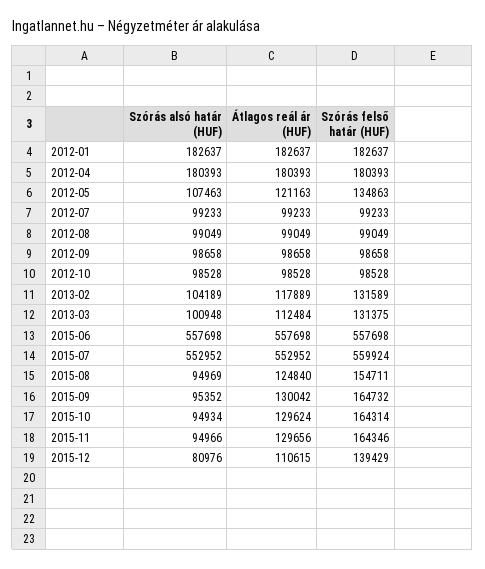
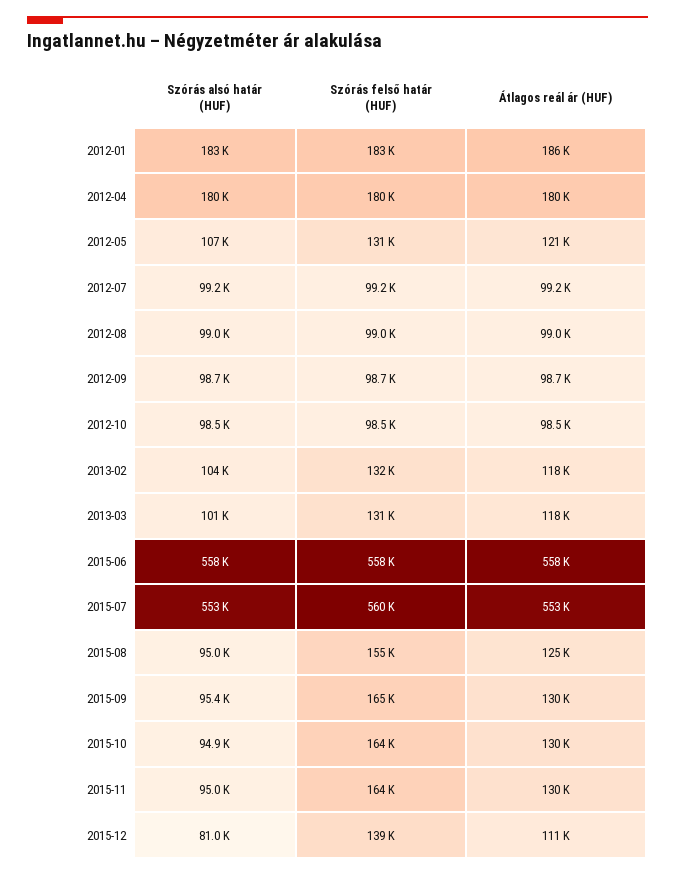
  {
    "Szórás alsó határ (HUF)": {
      "2012-01": 182637,
      "2012-04": 180393,
      "2012-05": 107463,
      "2012-07": 99233,
      "2012-08": 99049,
      "2012-09": 98658,
      "2012-10": 98528,
      "2013-02": 104189,
      "2013-03": 100948,
      "2015-06": 557698,
      "2015-07": 552952,
      "2015-08": 94969,
      "2015-09": 95352,
      "2015-10": 94934,
      "2015-11": 94966,
      "2015-12": 80976
    },
    "Átlagos reál ár (HUF)": {
-     "2012-01": 182637,
+     "2012-01": 186000,
      "2012-04": 180393,
      "2012-05": 121163,
      "2012-07": 99233,
      "2012-08": 99049,
      "2012-09": 98658,
      "2012-10": 98528,
      "2013-02": 117889,
-     "2013-03": 112484,
+     "2013-03": 118000,
      "2015-06": 557698,
      "2015-07": 552952,
      "2015-08": 124840,
      "2015-09": 130042,
      "2015-10": 129624,
      "2015-11": 129656,
      "2015-12": 110615
    },
    "Szórás felső határ (HUF)": {
      "2012-01": 182637,
      "2012-04": 180393,
-     "2012-05": 134863,
+     "2012-05": 131000,
      "2012-07": 99233,
      "2012-08": 99049,
      "2012-09": 98658,
      "2012-10": 98528,
      "2013-02": 131589,
      "2013-03": 131375,
      "2015-06": 557698,
      "2015-07": 559924,
      "2015-08": 154711,
      "2015-09": 164732,
      "2015-10": 164314,
      "2015-11": 164346,
      "2015-12": 139429
    }
  }

